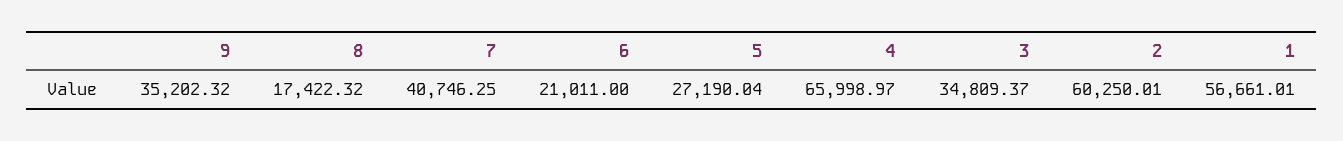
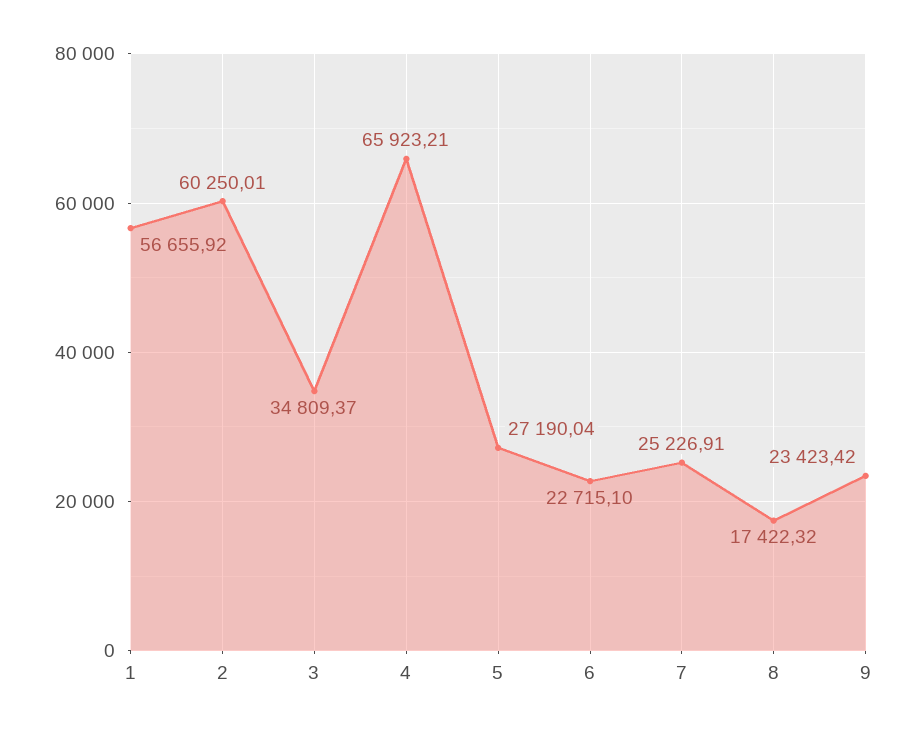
  {
-   "9": 35202.32,
+   "9": 23423.42,
    "8": 17422.32,
-   "7": 40746.25,
+   "7": 25226.91,
-   "6": 21011,
+   "6": 22715.1,
    "5": 27190.04,
-   "4": 65998.97,
+   "4": 65923.21,
    "3": 34809.37,
    "2": 60250.01,
-   "1": 56661.01
+   "1": 56655.92
  }

